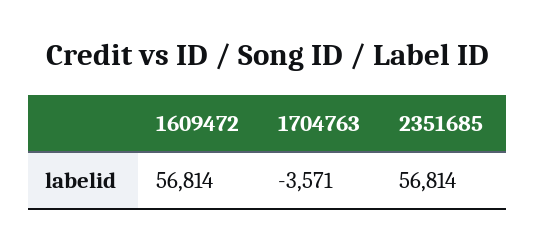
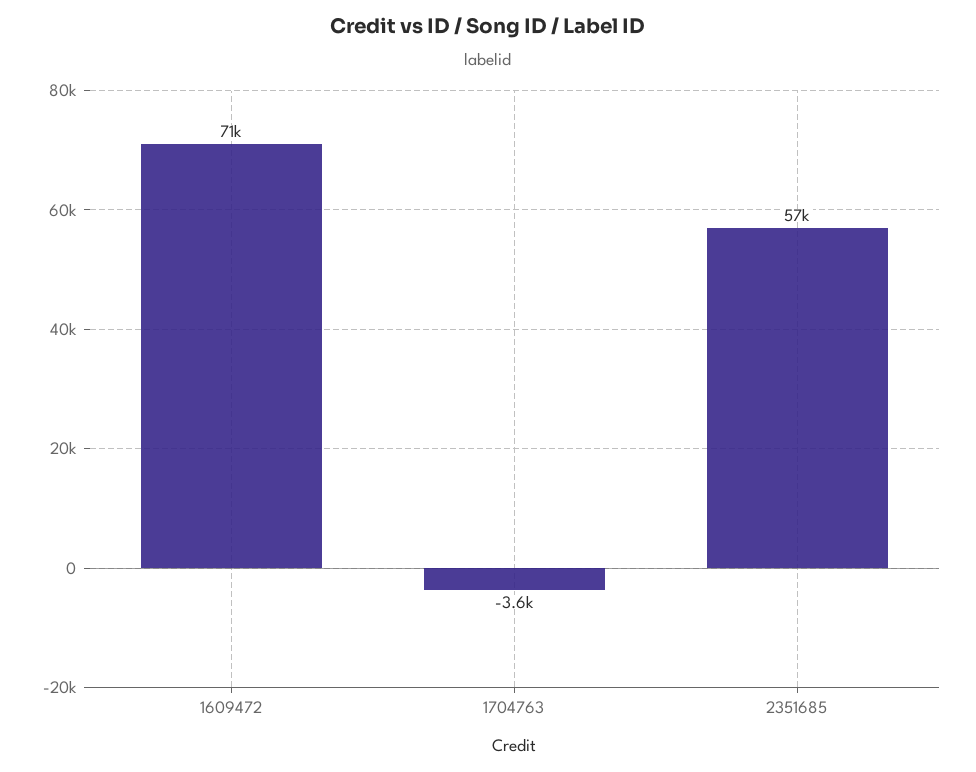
  {
-   "1609472": 56814,
+   "1609472": 71000,
    "1704763": -3571,
    "2351685": 56814
  }

